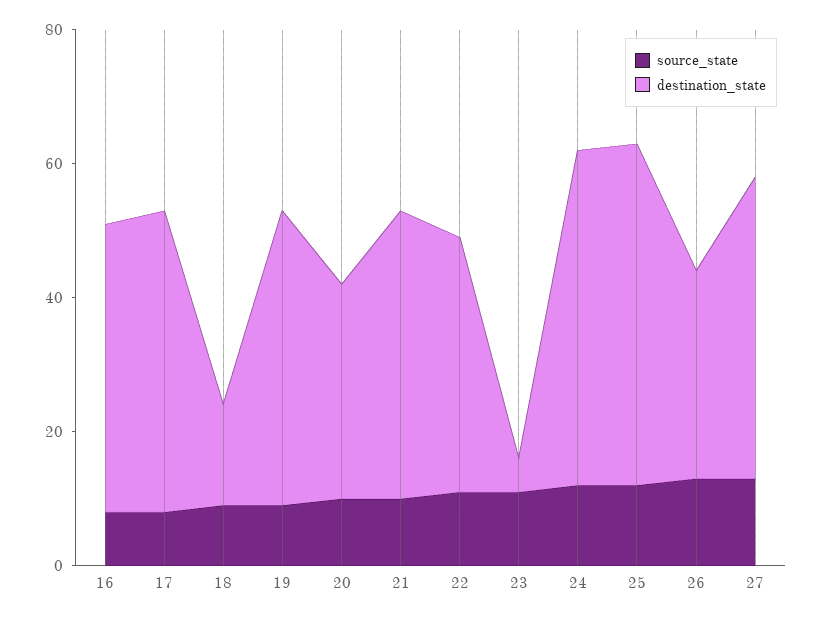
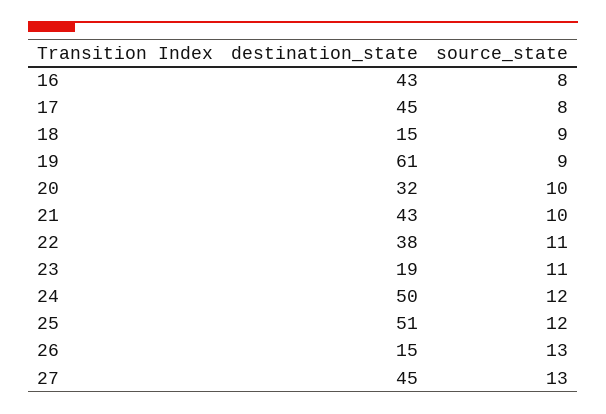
  {
    "source_state": {
      "16": 8,
      "17": 8,
      "18": 9,
      "19": 9,
      "20": 10,
      "21": 10,
      "22": 11,
      "23": 11,
      "24": 12,
      "25": 12,
      "26": 13,
      "27": 13
    },
    "destination_state": {
      "16": 43,
      "17": 45,
      "18": 15,
-     "19": 45,
+     "19": 61,
      "20": 32,
      "21": 43,
      "22": 38,
-     "23": 5,
+     "23": 19,
      "24": 50,
      "25": 51,
-     "26": 30,
+     "26": 15,
      "27": 45
    }
  }

